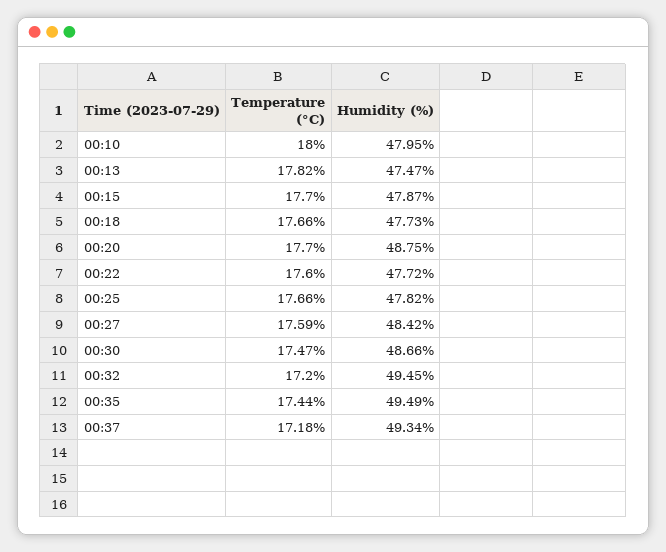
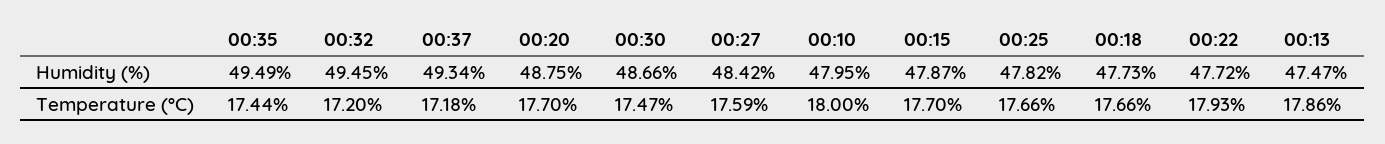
  {
    "Temperature (°C)": {
      "00:10": 18,
-     "00:13": 17.82,
+     "00:13": 17.86,
      "00:15": 17.7,
      "00:18": 17.66,
      "00:20": 17.7,
-     "00:22": 17.6,
+     "00:22": 17.93,
      "00:25": 17.66,
      "00:27": 17.59,
      "00:30": 17.47,
      "00:32": 17.2,
      "00:35": 17.44,
      "00:37": 17.18
    },
    "Humidity (%)": {
      "00:10": 47.95,
      "00:13": 47.47,
      "00:15": 47.87,
      "00:18": 47.73,
      "00:20": 48.75,
      "00:22": 47.72,
      "00:25": 47.82,
      "00:27": 48.42,
      "00:30": 48.66,
      "00:32": 49.45,
      "00:35": 49.49,
      "00:37": 49.34
    }
  }

